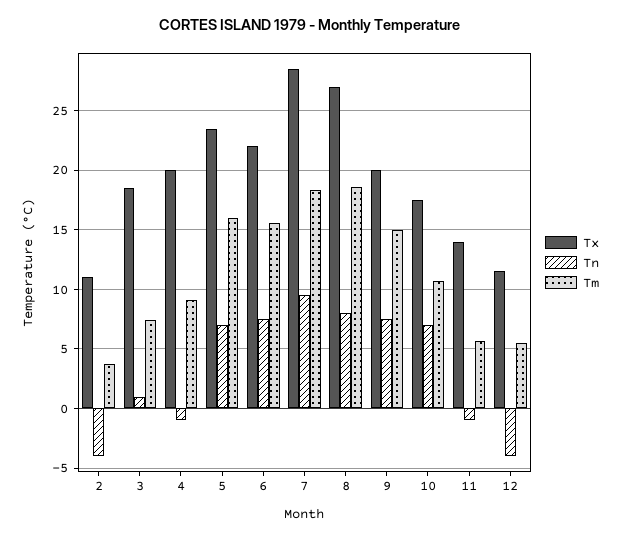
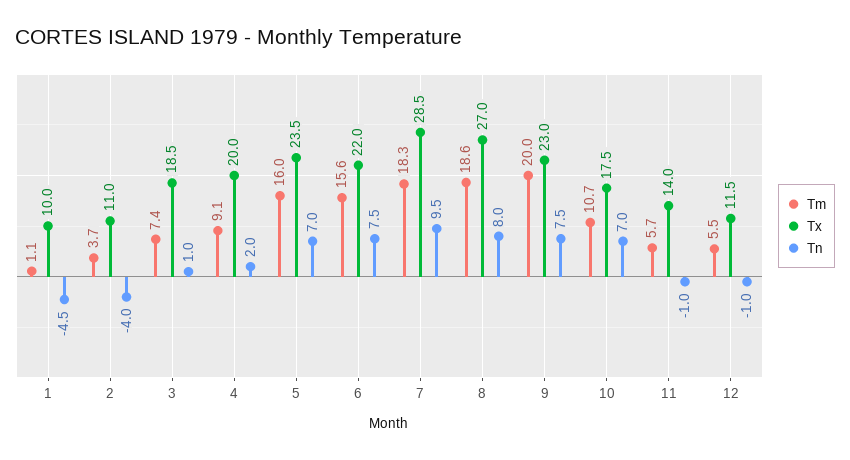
  {
    "Tx": {
      "2": 11,
      "3": 18.5,
      "4": 20,
      "5": 23.5,
      "6": 22,
      "7": 28.5,
      "8": 27,
-     "9": 20,
+     "9": 23,
      "10": 17.5,
      "11": 14,
-     "12": 11.5
+     "12": 11.5,
+     "1": 10
    },
    "Tn": {
      "2": -4,
      "3": 1,
-     "4": -1,
+     "4": 2,
      "5": 7,
      "6": 7.5,
      "7": 9.5,
      "8": 8,
      "9": 7.5,
      "10": 7,
      "11": -1,
-     "12": -4
+     "12": -1,
+     "1": -4.5
    },
    "Tm": {
      "2": 3.7,
      "3": 7.4,
      "4": 9.1,
      "5": 16,
      "6": 15.6,
      "7": 18.3,
      "8": 18.6,
-     "9": 15,
+     "9": 20,
      "10": 10.7,
      "11": 5.7,
-     "12": 5.5
+     "12": 5.5,
+     "1": 1.1
    }
  }

